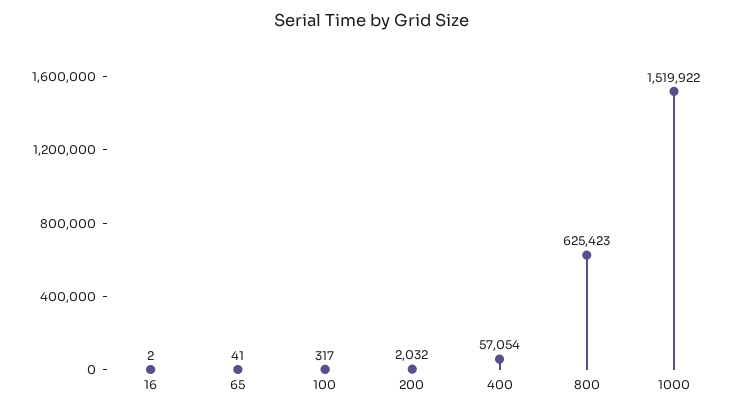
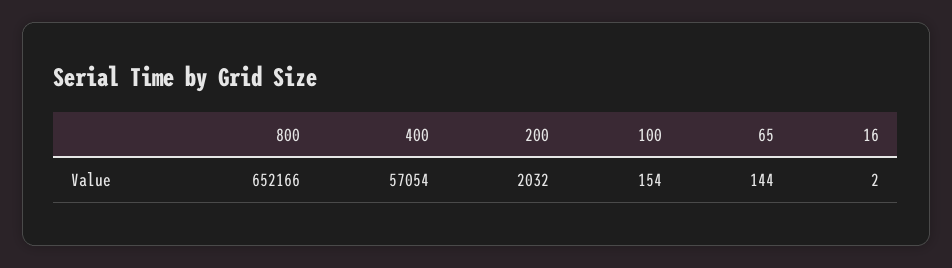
  {
    "16": 2,
-   "65": 41,
+   "65": 144,
-   "100": 317,
+   "100": 154,
    "200": 2032,
    "400": 57054,
-   "800": 625423,
+   "800": 652166
-   "1000": 1519922
  }

